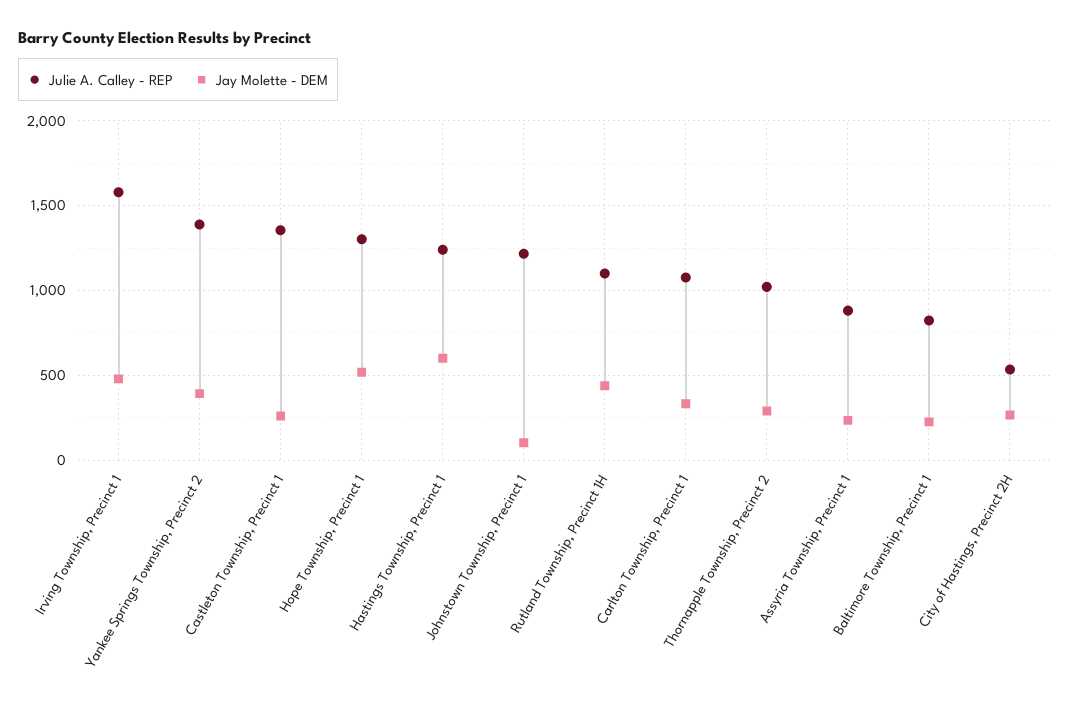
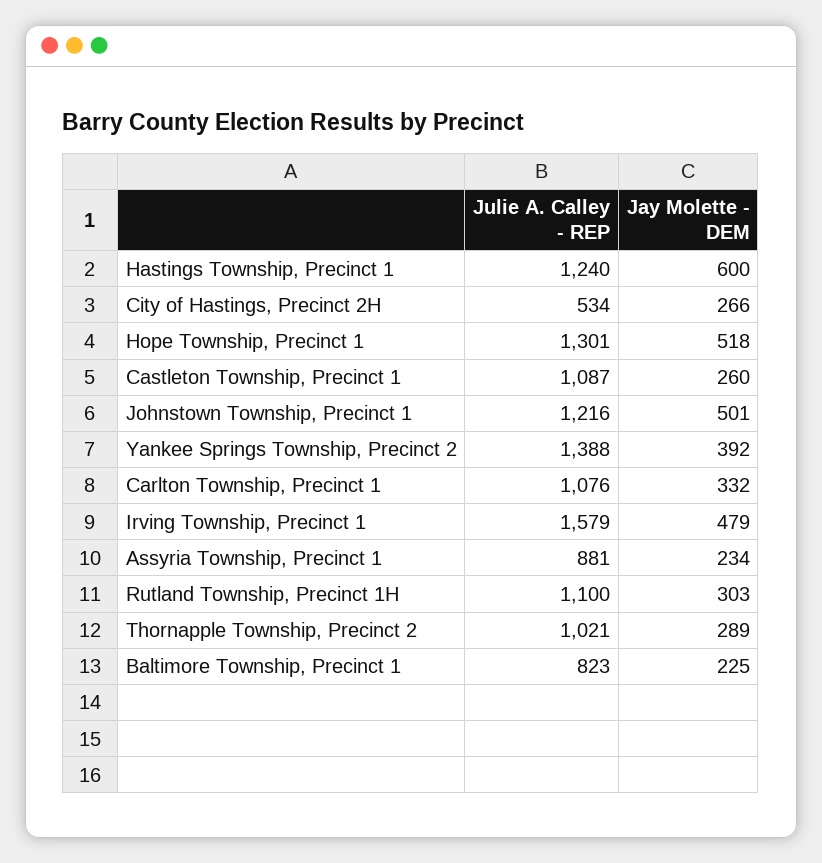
  {
    "Julie A. Calley - REP": {
      "Irving Township, Precinct 1": 1579,
      "Yankee Springs Township, Precinct 2": 1388,
-     "Castleton Township, Precinct 1": 1350,
+     "Castleton Township, Precinct 1": 1087,
      "Hope Township, Precinct 1": 1301,
      "Hastings Township, Precinct 1": 1240,
      "Johnstown Township, Precinct 1": 1216,
      "Rutland Township, Precinct 1H": 1100,
      "Carlton Township, Precinct 1": 1076,
      "Thornapple Township, Precinct 2": 1021,
      "Assyria Township, Precinct 1": 881,
      "Baltimore Township, Precinct 1": 823,
      "City of Hastings, Precinct 2H": 534
    },
    "Jay Molette - DEM": {
      "Irving Township, Precinct 1": 479,
      "Yankee Springs Township, Precinct 2": 392,
      "Castleton Township, Precinct 1": 260,
      "Hope Township, Precinct 1": 518,
      "Hastings Township, Precinct 1": 600,
-     "Johnstown Township, Precinct 1": 100,
+     "Johnstown Township, Precinct 1": 501,
-     "Rutland Township, Precinct 1H": 450,
+     "Rutland Township, Precinct 1H": 303,
      "Carlton Township, Precinct 1": 332,
      "Thornapple Township, Precinct 2": 289,
      "Assyria Township, Precinct 1": 234,
      "Baltimore Township, Precinct 1": 225,
      "City of Hastings, Precinct 2H": 266
    }
  }

